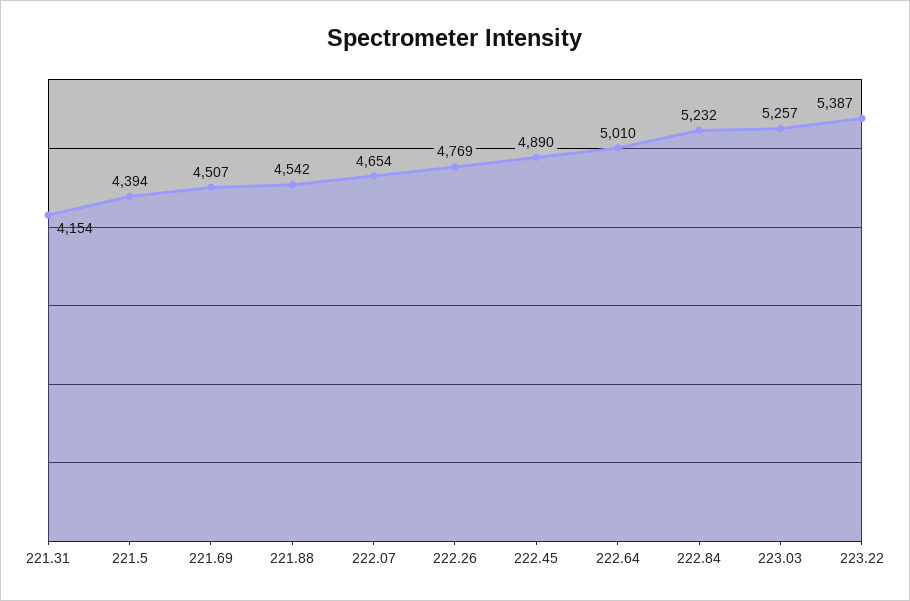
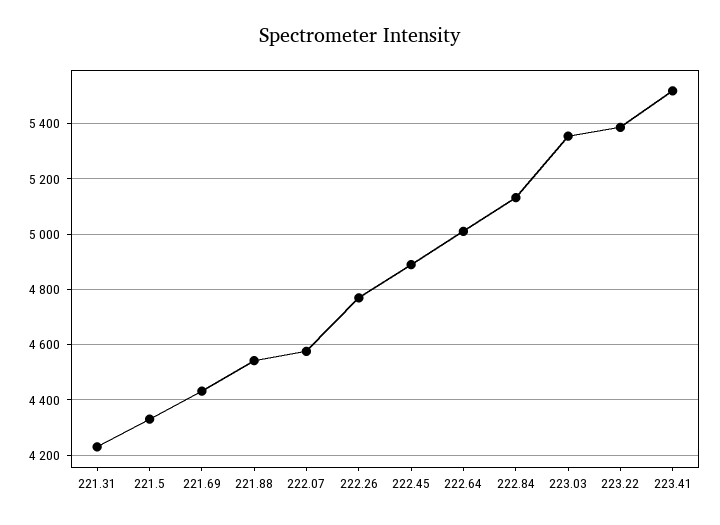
  {
-   "221.31": 4154,
+   "221.31": 4225,
-   "221.5": 4394,
+   "221.5": 4325,
-   "221.69": 4507,
+   "221.69": 4425,
    "221.88": 4542,
-   "222.07": 4654,
+   "222.07": 4575,
    "222.26": 4769,
    "222.45": 4890,
    "222.64": 5010,
-   "222.84": 5232,
+   "222.84": 5125,
-   "223.03": 5257,
+   "223.03": 5350,
-   "223.22": 5387
+   "223.22": 5387,
+   "223.41": 5525
  }

